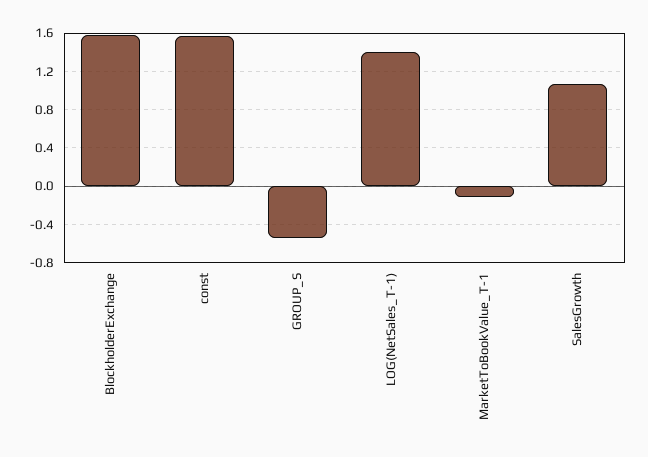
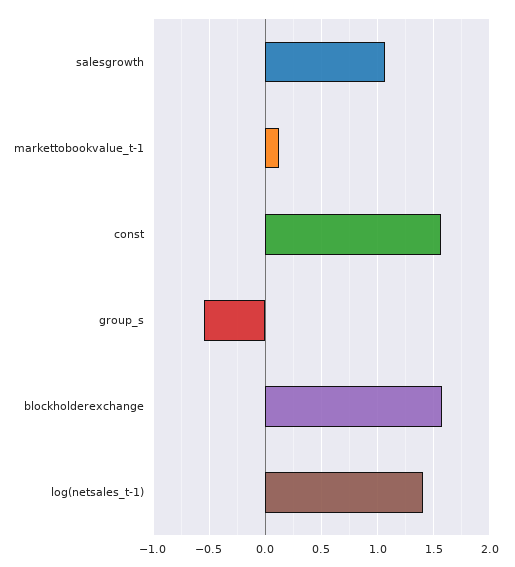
  {
    "BlockholderExchange": 1.6,
    "const": 1.6,
    "GROUP_S": -0.5,
    "LOG(NetSales_T-1)": 1.4,
-   "MarketToBookValue_T-1": -0.1,
+   "MarketToBookValue_T-1": 0.1,
    "SalesGrowth": 1.1
  }

